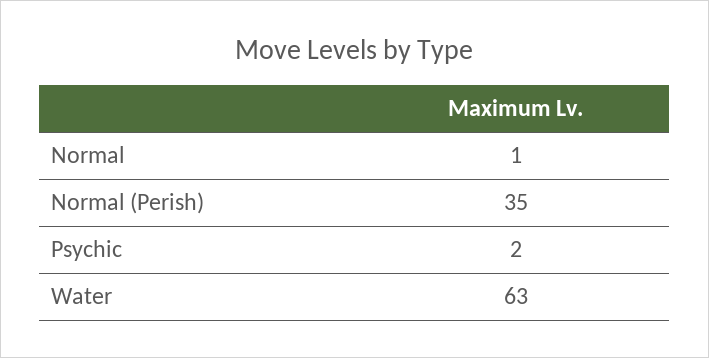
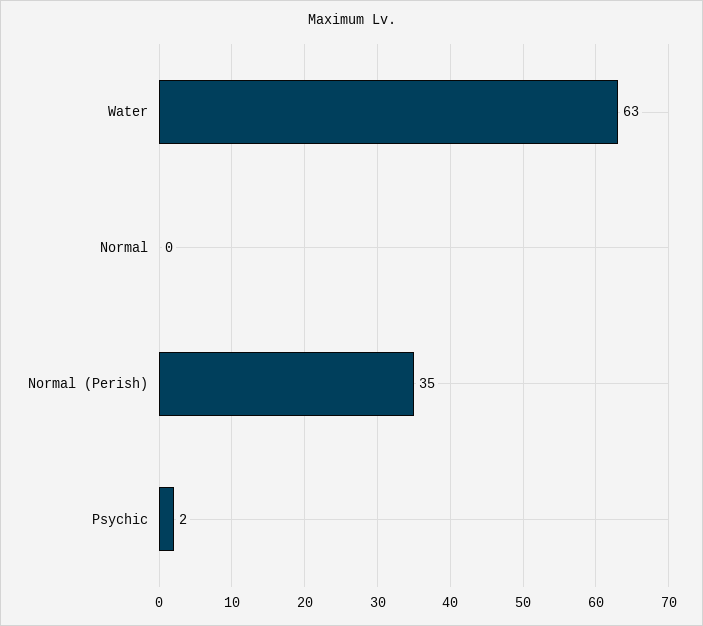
  {
-   "Normal": 1,
+   "Normal": 0,
    "Normal (Perish)": 35,
    "Psychic": 2,
    "Water": 63
  }

